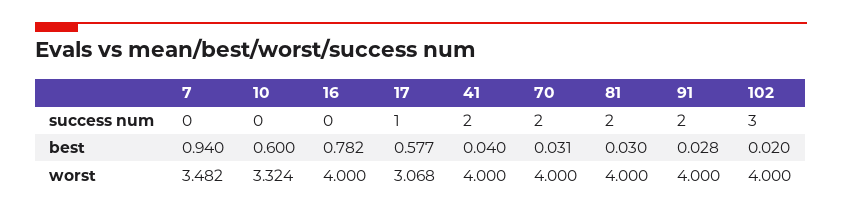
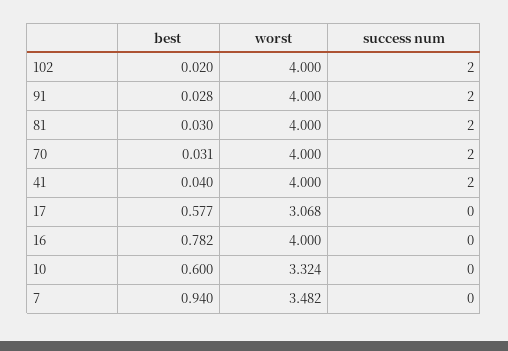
  {
    "7": {
      "success num": 0,
      "best": 0.94,
      "worst": 3.482
    },
    "10": {
      "success num": 0,
      "best": 0.6,
      "worst": 3.324
    },
    "16": {
      "success num": 0,
      "best": 0.782,
      "worst": 4
    },
    "17": {
-     "success num": 1,
+     "success num": 0,
      "best": 0.577,
      "worst": 3.068
    },
    "41": {
      "success num": 2,
      "best": 0.04,
      "worst": 4
    },
    "70": {
      "success num": 2,
      "best": 0.031,
      "worst": 4
    },
    "81": {
      "success num": 2,
      "best": 0.03,
      "worst": 4
    },
    "91": {
      "success num": 2,
      "best": 0.028,
      "worst": 4
    },
    "102": {
-     "success num": 3,
+     "success num": 2,
      "best": 0.02,
      "worst": 4
    }
  }

